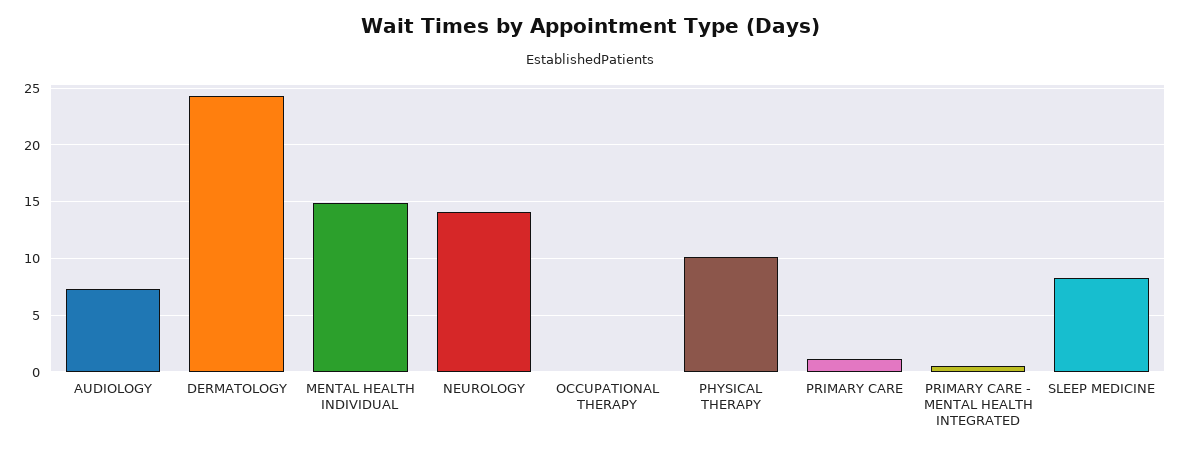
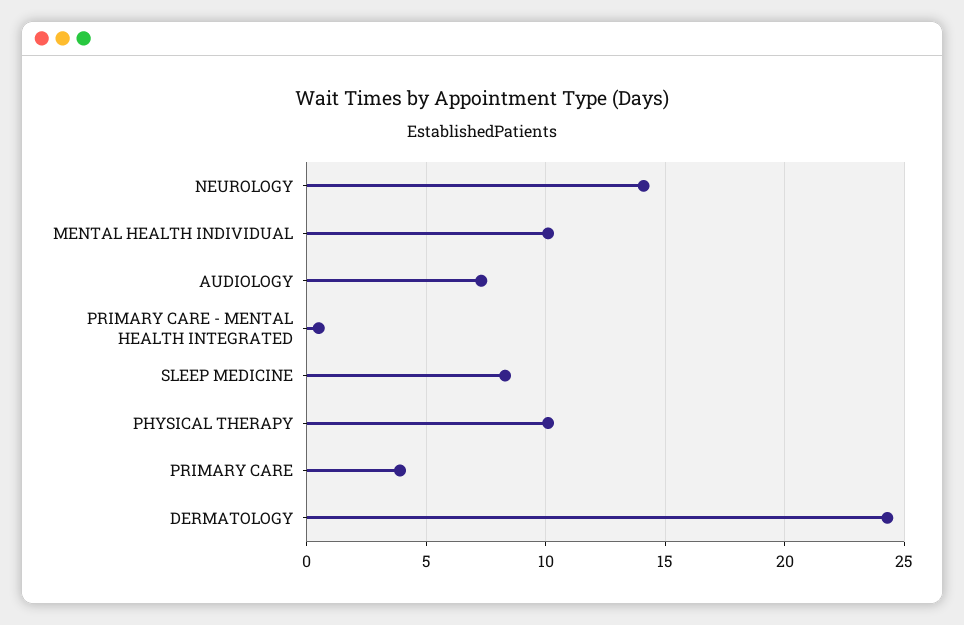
  {
    "AUDIOLOGY": 7.5,
    "DERMATOLOGY": 24.5,
-   "MENTAL HEALTH INDIVIDUAL": 15,
+   "MENTAL HEALTH INDIVIDUAL": 10,
    "NEUROLOGY": 14,
-   "OCCUPATIONAL THERAPY": 0,
    "PHYSICAL THERAPY": 10,
-   "PRIMARY CARE": 1,
+   "PRIMARY CARE": 4,
    "PRIMARY CARE - MENTAL HEALTH INTEGRATED": 0.5,
    "SLEEP MEDICINE": 8.5
  }

